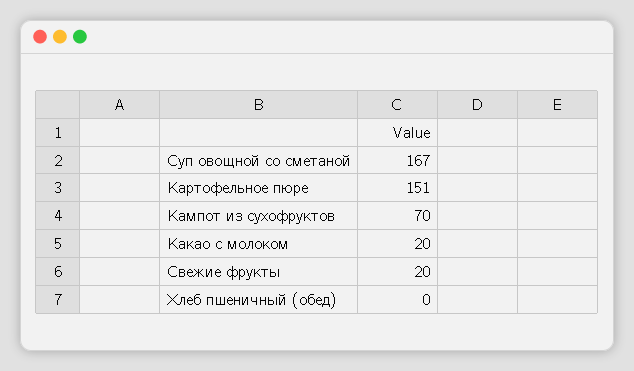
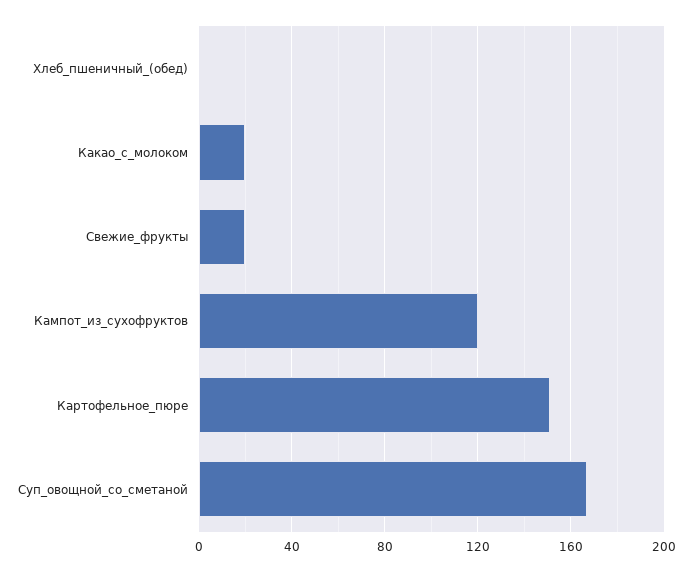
  {
    "Суп овощной со сметаной": 167,
    "Картофельное пюре": 151,
-   "Кампот из сухофруктов": 70,
+   "Кампот из сухофруктов": 120,
    "Какао с молоком": 20,
    "Свежие фрукты": 20,
    "Хлеб пшеничный (обед)": 0
  }

